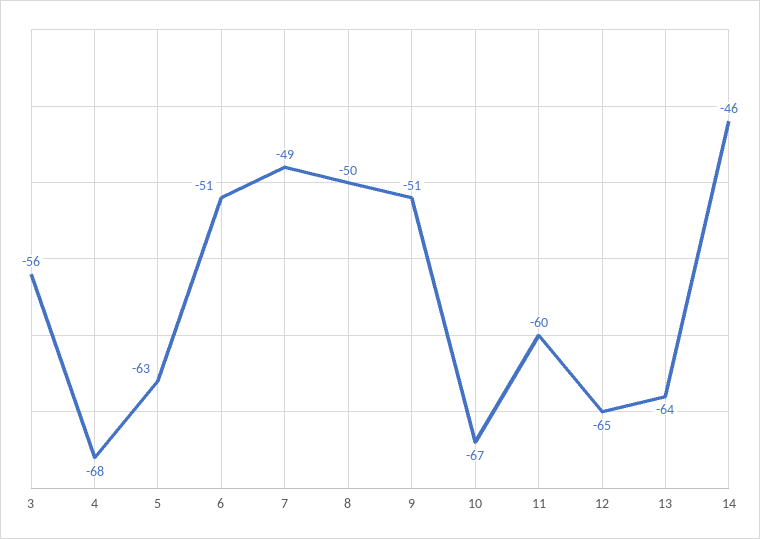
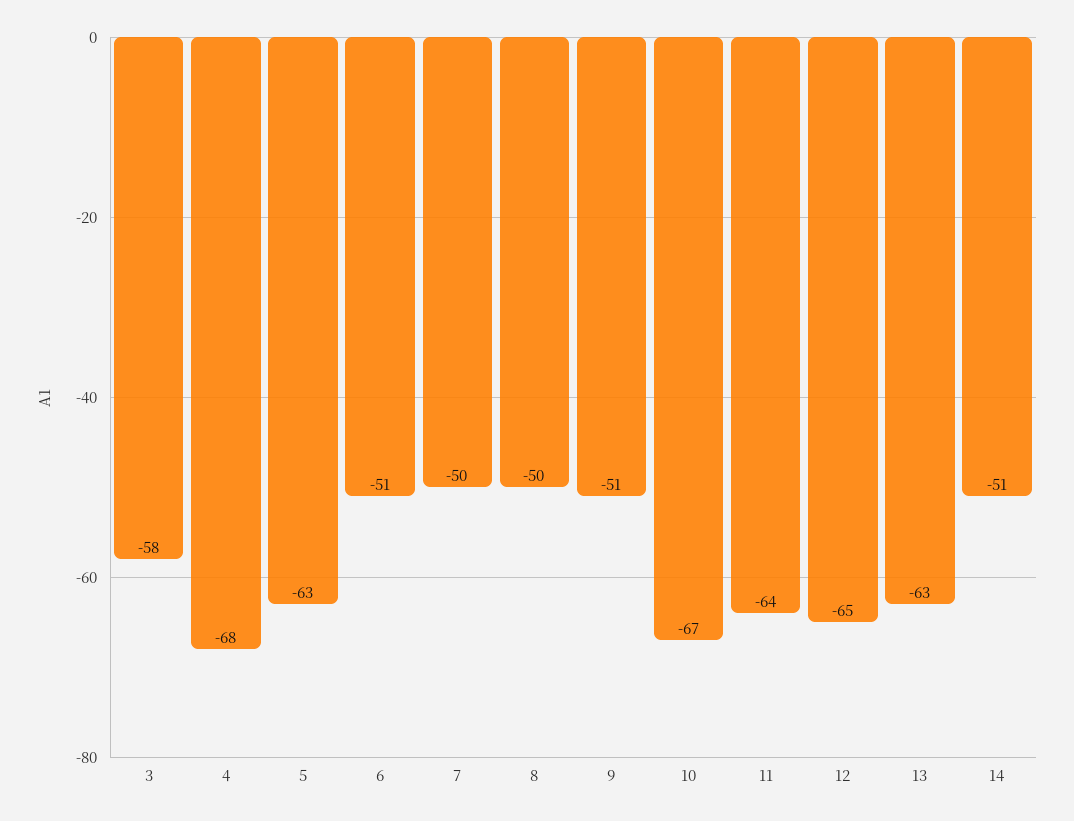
  {
-   "3": -56,
+   "3": -58,
    "4": -68,
    "5": -63,
    "6": -51,
-   "7": -49,
+   "7": -50,
    "8": -50,
    "9": -51,
    "10": -67,
-   "11": -60,
+   "11": -64,
    "12": -65,
-   "13": -64,
+   "13": -63,
-   "14": -46
+   "14": -51
  }

